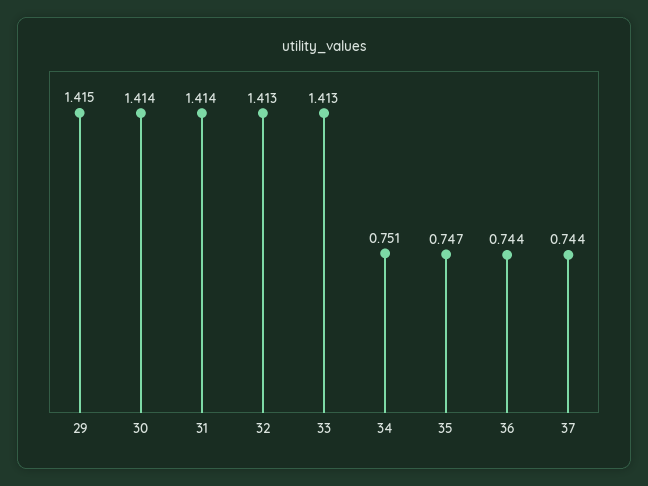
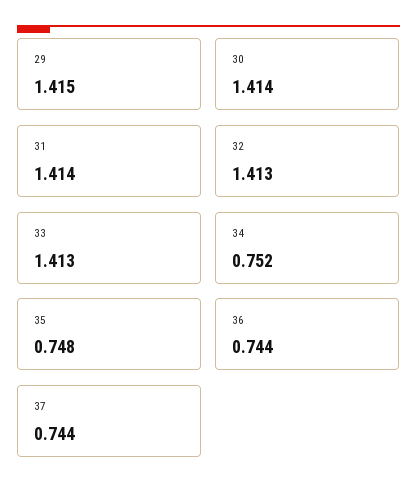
  {
    "29": 1.415,
    "30": 1.414,
    "31": 1.414,
    "32": 1.413,
    "33": 1.413,
-   "34": 0.751,
+   "34": 0.752,
-   "35": 0.747,
+   "35": 0.748,
    "36": 0.744,
    "37": 0.744
  }

